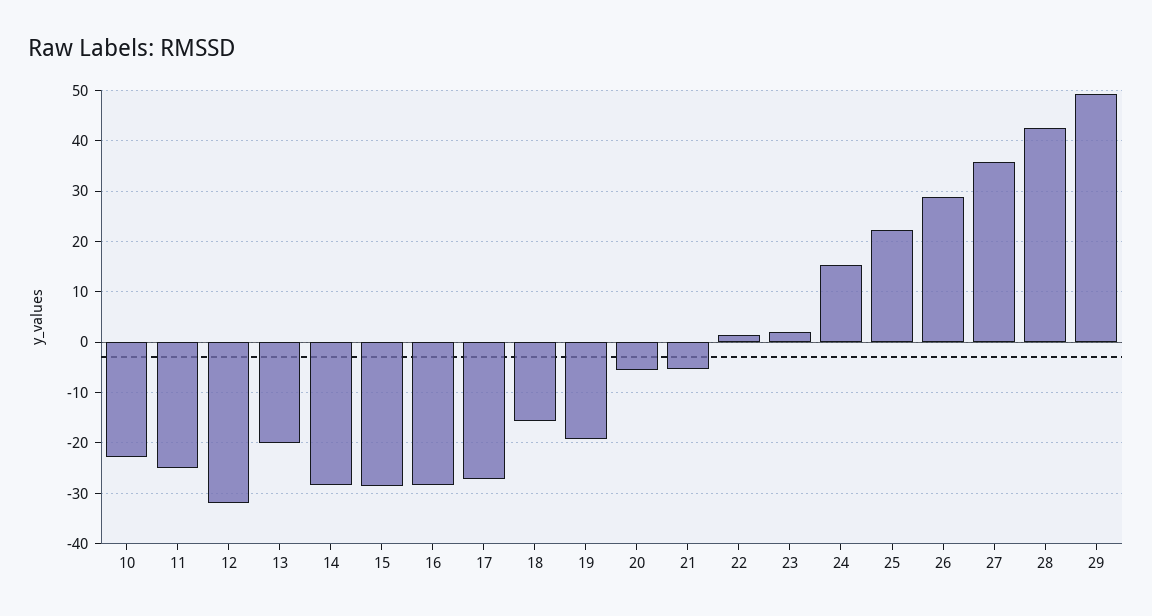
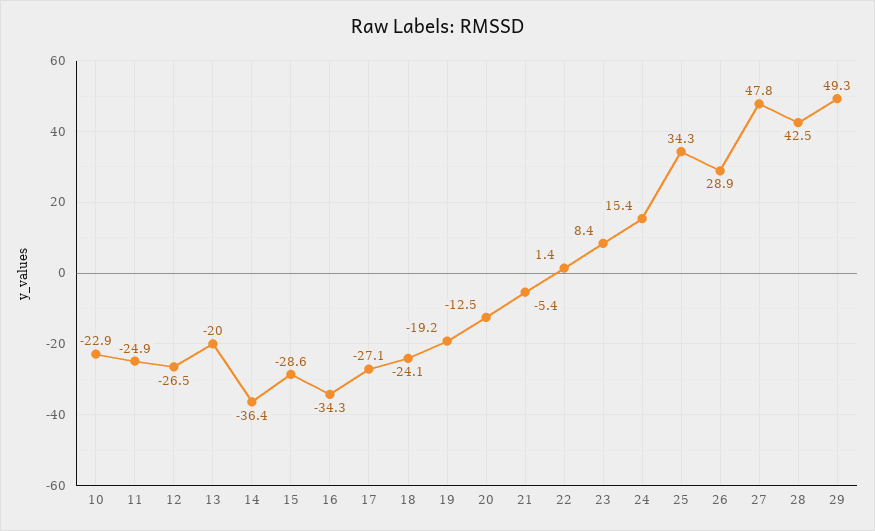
  {
    "10": -22.9,
    "11": -24.9,
-   "12": -32,
+   "12": -26.5,
    "13": -20,
-   "14": -28,
+   "14": -36.4,
    "15": -28.6,
-   "16": -28,
+   "16": -34.3,
    "17": -27.1,
-   "18": -16,
+   "18": -24.1,
    "19": -19.2,
-   "20": -6,
+   "20": -12.5,
    "21": -5.4,
    "22": 1.4,
-   "23": 2,
+   "23": 8.4,
    "24": 15.4,
-   "25": 22,
+   "25": 34.3,
    "26": 28.9,
-   "27": 36,
+   "27": 47.8,
    "28": 42.5,
    "29": 49.3
  }

